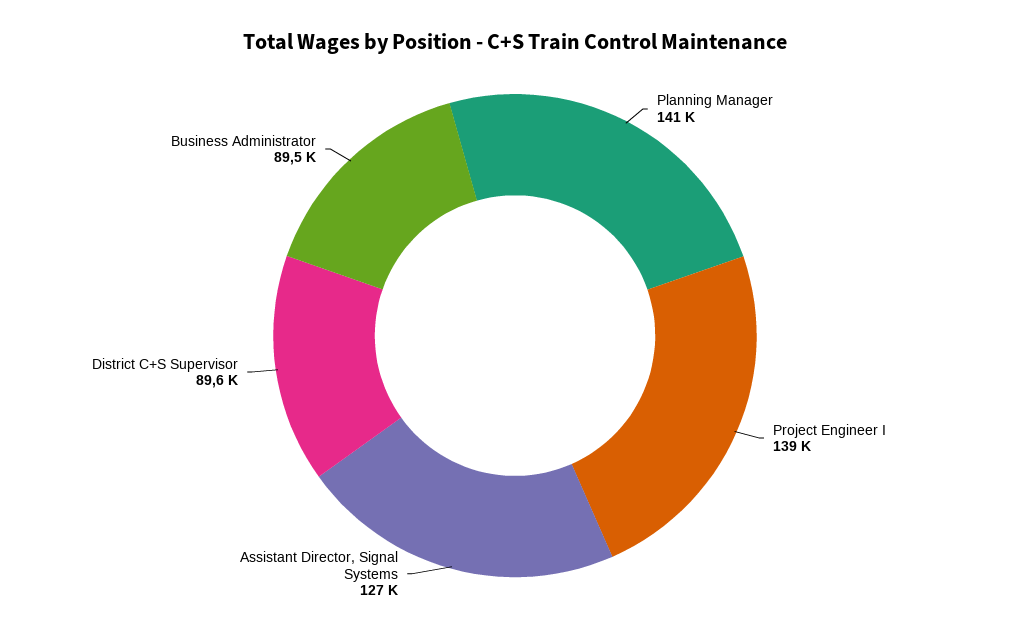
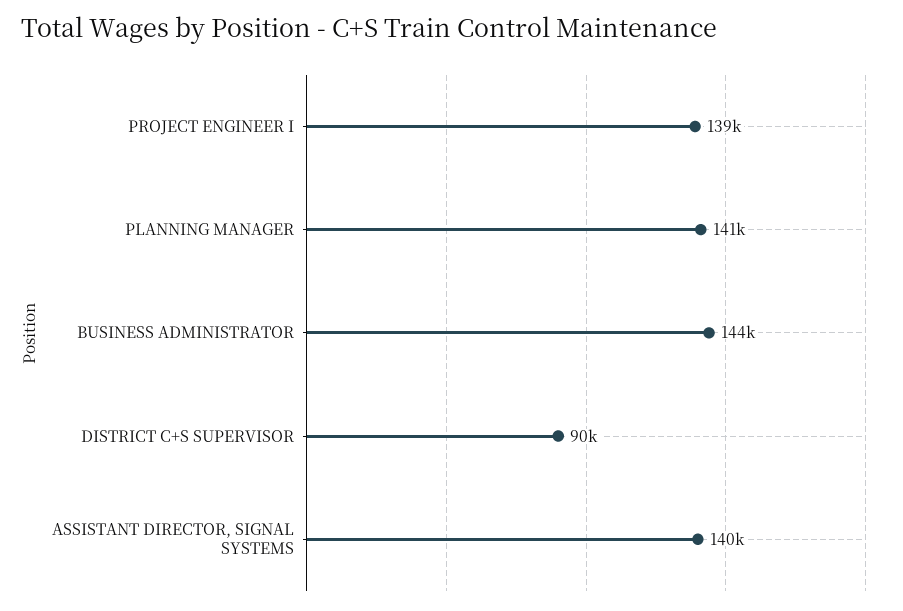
  {
    "Planning Manager": 141000,
    "Project Engineer I": 139000,
-   "Assistant Director, Signal Systems": 127000,
+   "Assistant Director, Signal Systems": 140000,
    "District C+S Supervisor": 89600,
-   "Business Administrator": 89500
+   "Business Administrator": 144000
  }

